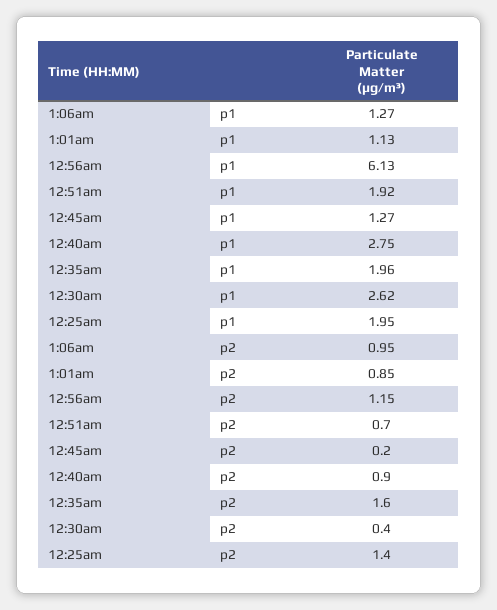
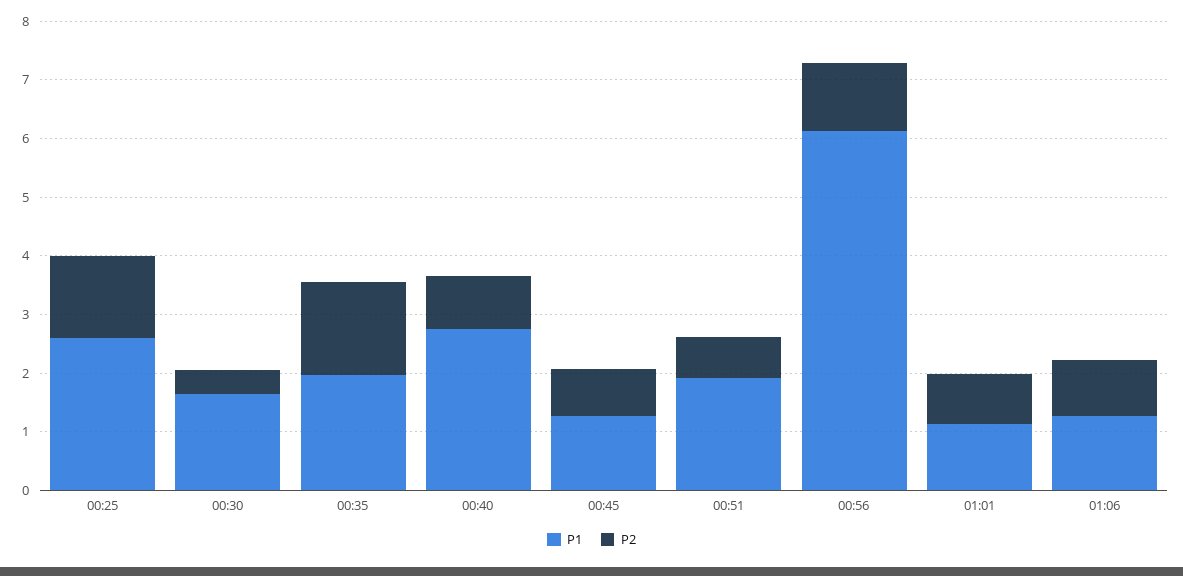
  {
    "p1": {
      "1:06am": 1.27,
      "1:01am": 1.13,
      "12:56am": 6.13,
      "12:51am": 1.92,
      "12:45am": 1.27,
      "12:40am": 2.75,
      "12:35am": 1.96,
-     "12:30am": 2.62,
+     "12:30am": 1.6,
-     "12:25am": 1.95
+     "12:25am": 2.6
    },
    "p2": {
      "1:06am": 0.95,
      "1:01am": 0.85,
      "12:56am": 1.15,
      "12:51am": 0.7,
-     "12:45am": 0.2,
+     "12:45am": 0.8,
      "12:40am": 0.9,
      "12:35am": 1.6,
      "12:30am": 0.4,
      "12:25am": 1.4
    }
  }

